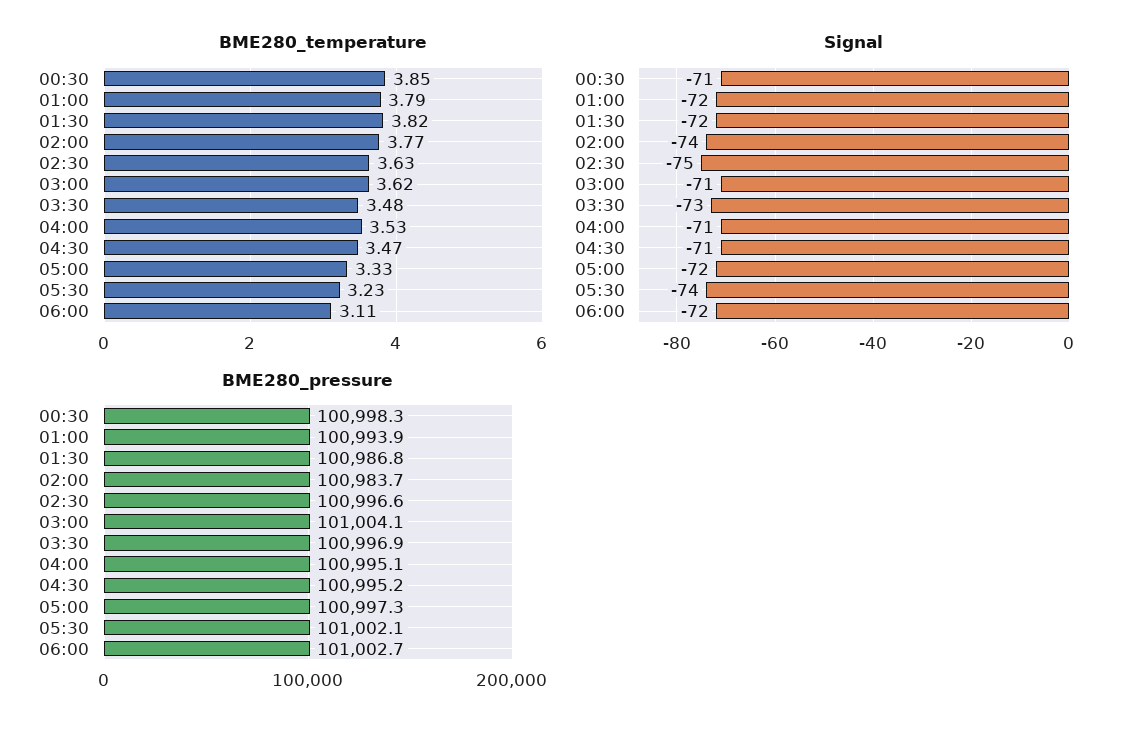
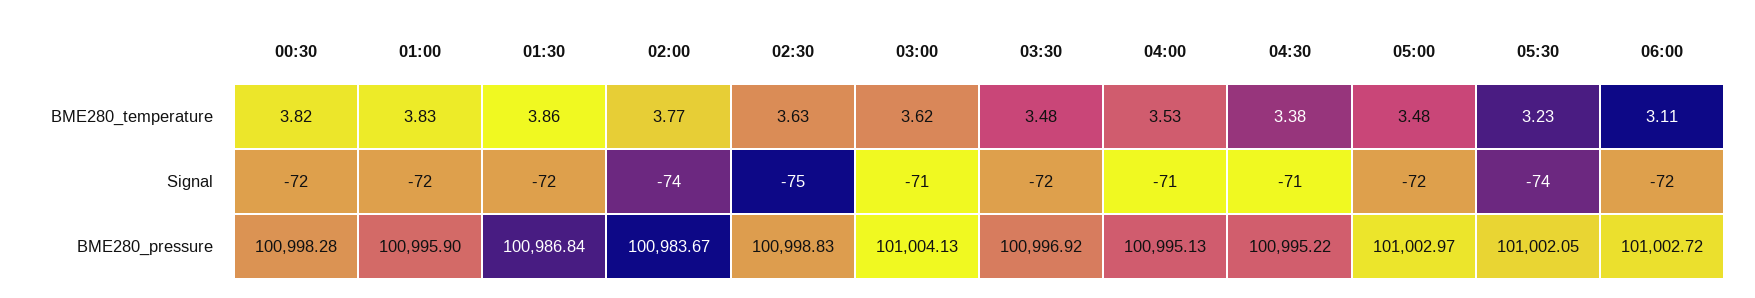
  {
    "BME280_temperature": {
-     "00:30": 3.85,
+     "00:30": 3.82,
-     "01:00": 3.79,
+     "01:00": 3.83,
-     "01:30": 3.82,
+     "01:30": 3.86,
      "02:00": 3.77,
      "02:30": 3.63,
      "03:00": 3.62,
      "03:30": 3.48,
      "04:00": 3.53,
-     "04:30": 3.47,
+     "04:30": 3.38,
-     "05:00": 3.33,
+     "05:00": 3.48,
      "05:30": 3.23,
      "06:00": 3.11
    },
    "Signal": {
-     "00:30": -71,
+     "00:30": -72,
      "01:00": -72,
      "01:30": -72,
      "02:00": -74,
      "02:30": -75,
      "03:00": -71,
-     "03:30": -73,
+     "03:30": -72,
      "04:00": -71,
      "04:30": -71,
      "05:00": -72,
      "05:30": -74,
      "06:00": -72
    },
    "BME280_pressure": {
      "00:30": 100998.28,
-     "01:00": 100993.9,
+     "01:00": 100995.9,
      "01:30": 100986.84,
      "02:00": 100983.67,
-     "02:30": 100996.6,
+     "02:30": 100998.83,
      "03:00": 101004.13,
      "03:30": 100996.92,
      "04:00": 100995.13,
      "04:30": 100995.22,
-     "05:00": 100997.3,
+     "05:00": 101002.97,
      "05:30": 101002.05,
      "06:00": 101002.72
    }
  }

